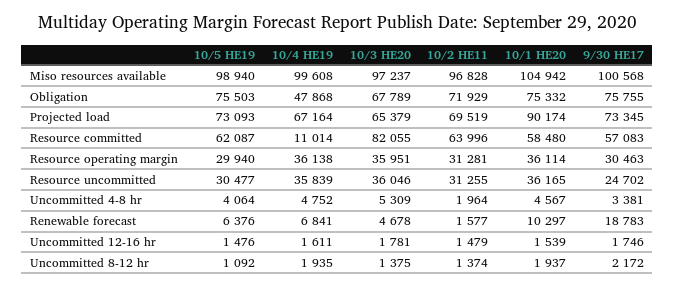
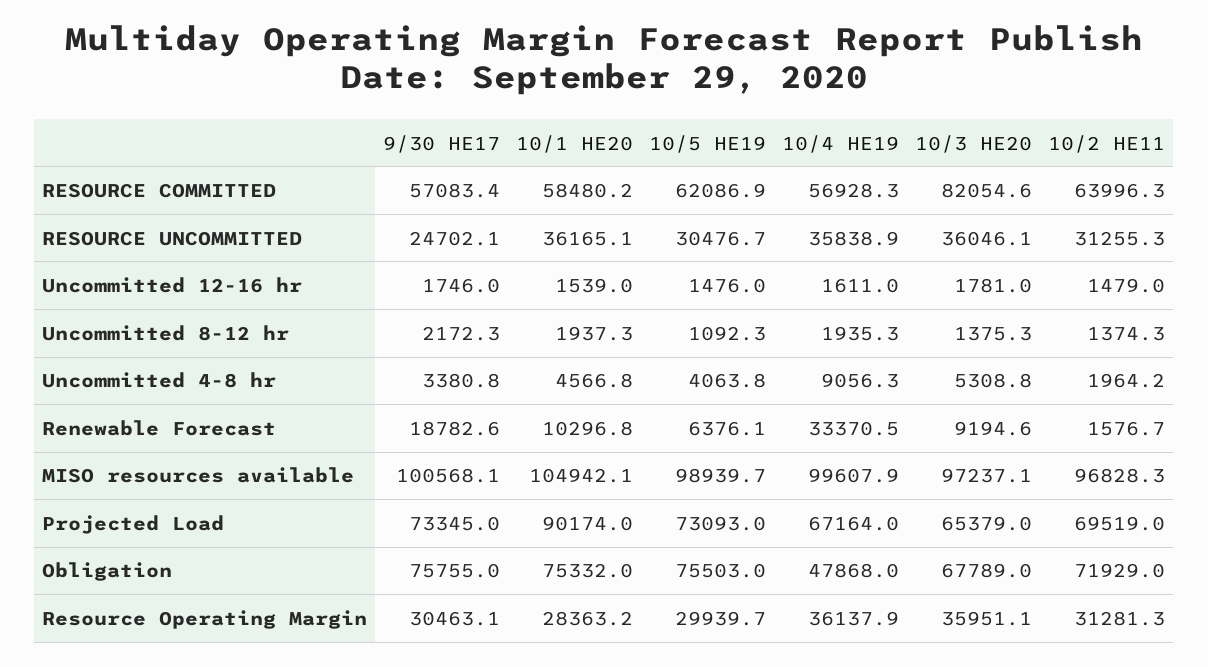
  {
    "10/5 HE19": {
      "Miso resources available": 98939.7,
      "Obligation": 75503,
      "Projected load": 73093,
      "Resource committed": 62086.9,
      "Resource operating margin": 29939.7,
      "Resource uncommitted": 30476.7,
      "Uncommitted 4-8 hr": 4063.8,
      "Renewable forecast": 6376.1,
      "Uncommitted 12-16 hr": 1476,
      "Uncommitted 8-12 hr": 1092.3
    },
    "10/4 HE19": {
      "Miso resources available": 99607.9,
      "Obligation": 47868,
      "Projected load": 67164,
-     "Resource committed": 11014,
+     "Resource committed": 56928.3,
      "Resource operating margin": 36137.9,
      "Resource uncommitted": 35838.9,
-     "Uncommitted 4-8 hr": 4752,
+     "Uncommitted 4-8 hr": 9056.3,
-     "Renewable forecast": 6841,
+     "Renewable forecast": 33370.5,
      "Uncommitted 12-16 hr": 1611,
      "Uncommitted 8-12 hr": 1935.3
    },
    "10/3 HE20": {
      "Miso resources available": 97237.1,
      "Obligation": 67789,
      "Projected load": 65379,
      "Resource committed": 82054.6,
      "Resource operating margin": 35951.1,
      "Resource uncommitted": 36046.1,
      "Uncommitted 4-8 hr": 5308.8,
-     "Renewable forecast": 4678,
+     "Renewable forecast": 9194.6,
      "Uncommitted 12-16 hr": 1781,
      "Uncommitted 8-12 hr": 1375.3
    },
    "10/2 HE11": {
      "Miso resources available": 96828.3,
      "Obligation": 71929,
      "Projected load": 69519,
      "Resource committed": 63996.3,
      "Resource operating margin": 31281.3,
      "Resource uncommitted": 31255.3,
      "Uncommitted 4-8 hr": 1964.2,
      "Renewable forecast": 1576.7,
      "Uncommitted 12-16 hr": 1479,
      "Uncommitted 8-12 hr": 1374.3
    },
    "10/1 HE20": {
      "Miso resources available": 104942.1,
      "Obligation": 75332,
      "Projected load": 90174,
      "Resource committed": 58480.2,
-     "Resource operating margin": 36114,
+     "Resource operating margin": 28363.2,
      "Resource uncommitted": 36165.1,
      "Uncommitted 4-8 hr": 4566.8,
      "Renewable forecast": 10296.8,
      "Uncommitted 12-16 hr": 1539,
      "Uncommitted 8-12 hr": 1937.3
    },
    "9/30 HE17": {
      "Miso resources available": 100568.1,
      "Obligation": 75755,
      "Projected load": 73345,
      "Resource committed": 57083.4,
      "Resource operating margin": 30463.1,
      "Resource uncommitted": 24702.1,
      "Uncommitted 4-8 hr": 3380.8,
      "Renewable forecast": 18782.6,
      "Uncommitted 12-16 hr": 1746,
      "Uncommitted 8-12 hr": 2172.3
    }
  }

